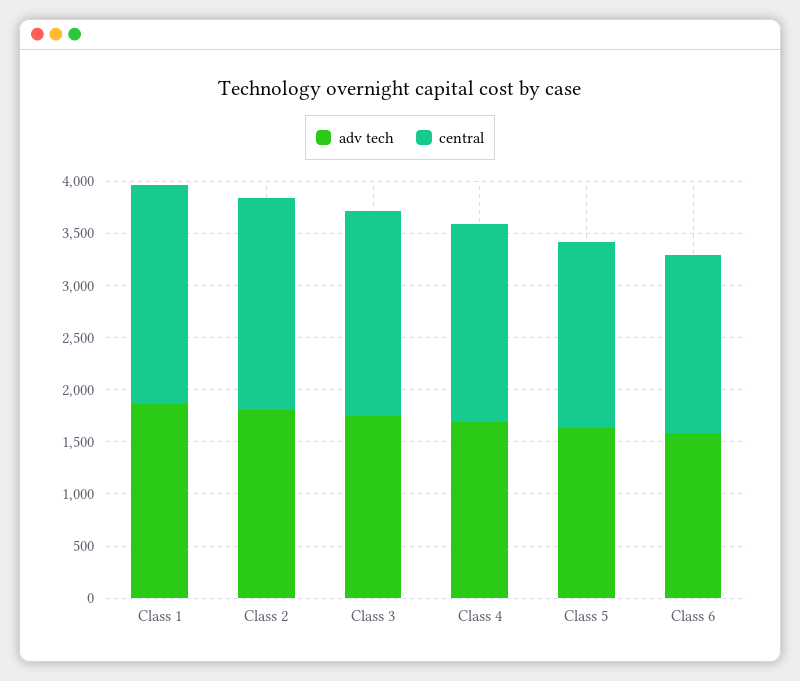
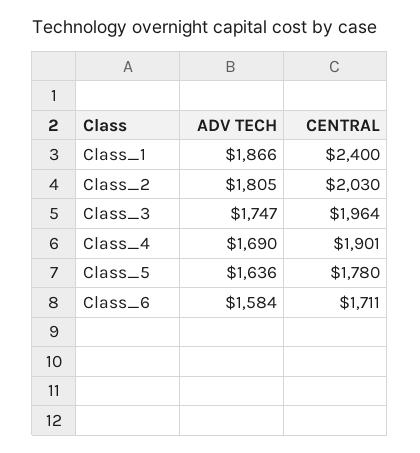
  {
    "adv tech": {
      "Class 1": 1866,
      "Class 2": 1805,
      "Class 3": 1747,
      "Class 4": 1690,
      "Class 5": 1636,
      "Class 6": 1584
    },
    "central": {
-     "Class 1": 2100,
+     "Class 1": 2400,
      "Class 2": 2030,
      "Class 3": 1964,
      "Class 4": 1901,
      "Class 5": 1780,
      "Class 6": 1711
    }
  }

